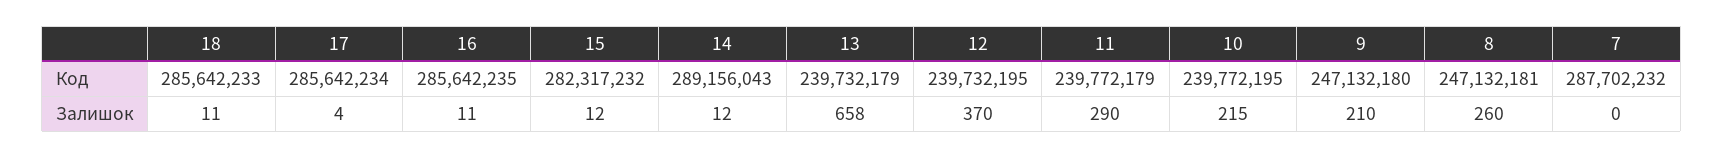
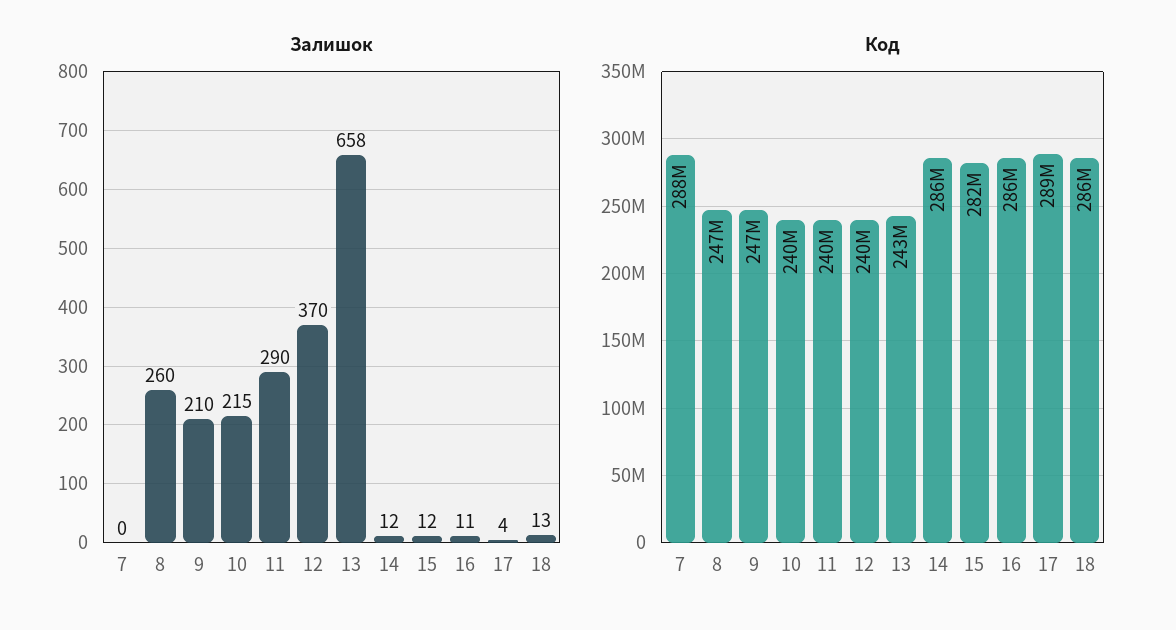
  {
    "Код": {
      "18": 285642233,
-     "17": 285642234,
+     "17": 289000000,
      "16": 285642235,
      "15": 282317232,
-     "14": 289156043,
+     "14": 286000000,
-     "13": 239732179,
+     "13": 243000000,
      "12": 239732195,
      "11": 239772179,
      "10": 239772195,
      "9": 247132180,
      "8": 247132181,
      "7": 287702232
    },
    "Залишок": {
-     "18": 11,
+     "18": 13,
      "17": 4,
      "16": 11,
      "15": 12,
      "14": 12,
      "13": 658,
      "12": 370,
      "11": 290,
      "10": 215,
      "9": 210,
      "8": 260,
      "7": 0
    }
  }

